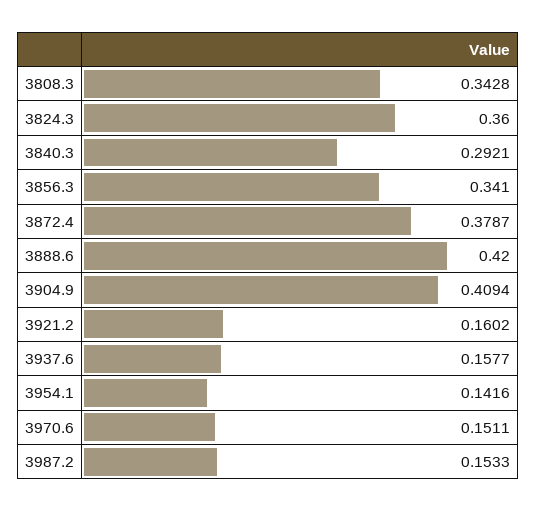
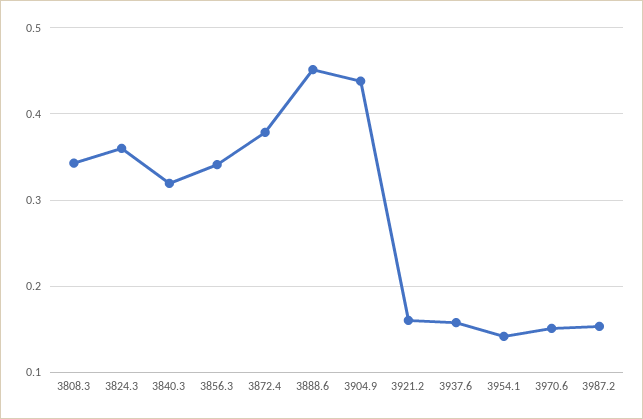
  {
    "3808.3": 0.3428,
    "3824.3": 0.36,
-   "3840.3": 0.2921,
+   "3840.3": 0.32,
    "3856.3": 0.341,
    "3872.4": 0.3787,
-   "3888.6": 0.42,
+   "3888.6": 0.45,
-   "3904.9": 0.4094,
+   "3904.9": 0.44,
    "3921.2": 0.1602,
    "3937.6": 0.1577,
    "3954.1": 0.1416,
    "3970.6": 0.1511,
    "3987.2": 0.1533
  }

